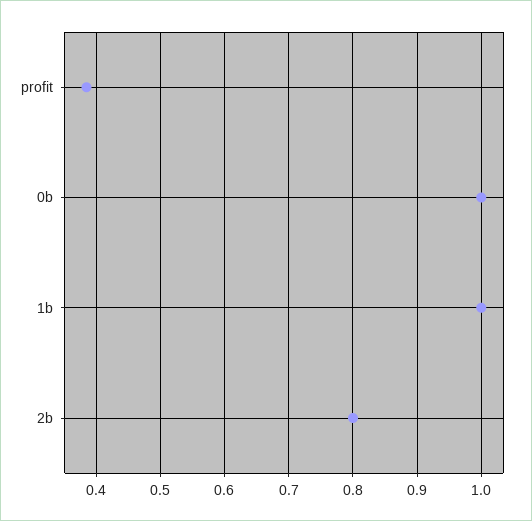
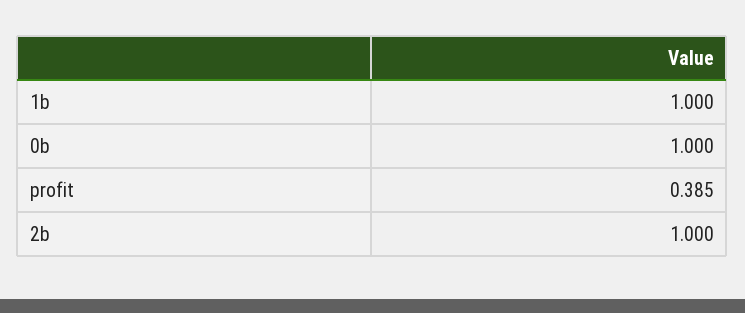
  {
    "profit": 0.385,
    "0b": 1,
    "1b": 1,
-   "2b": 0.8
+   "2b": 1
  }

